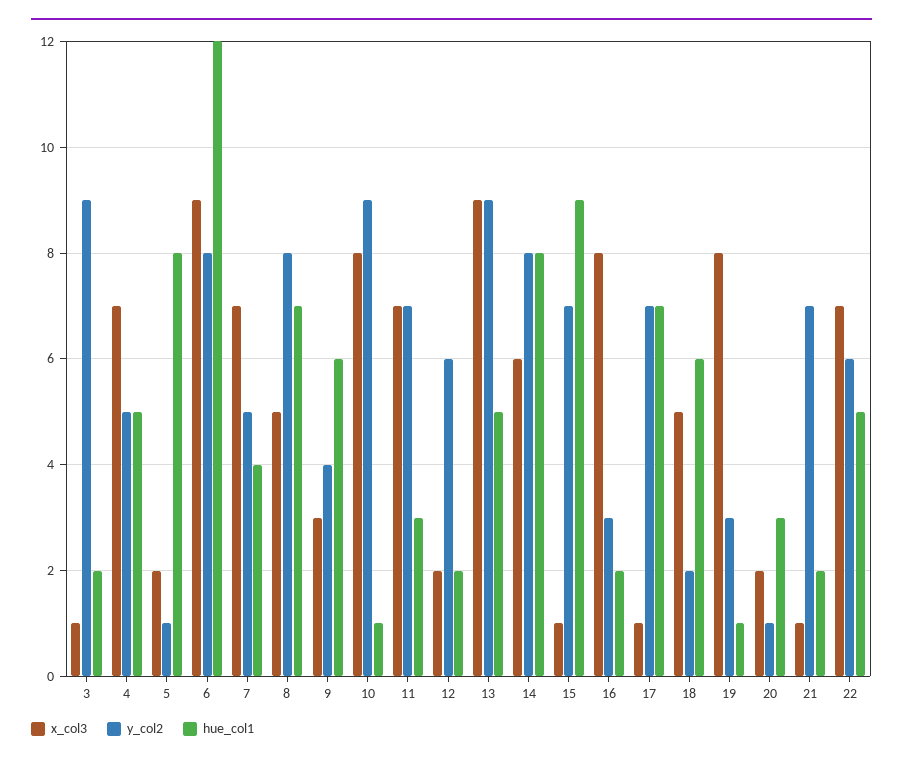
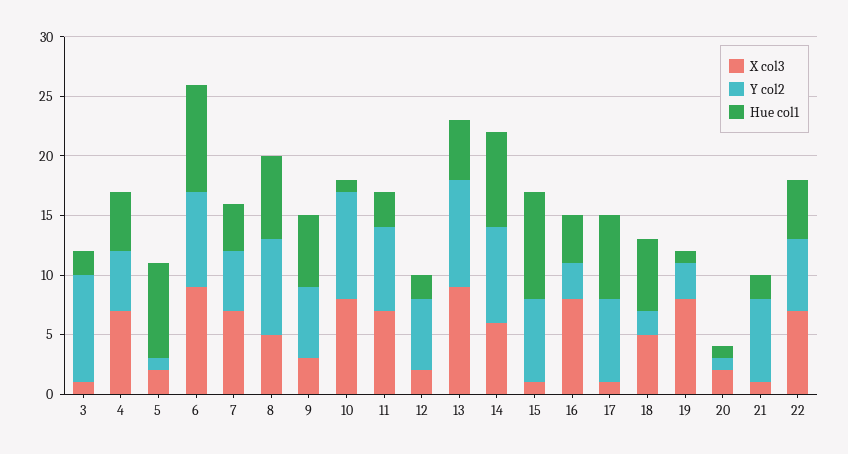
  {
    "x_col3": {
      "3": 1,
      "4": 7,
      "5": 2,
      "6": 9,
      "7": 7,
      "8": 5,
      "9": 3,
      "10": 8,
      "11": 7,
      "12": 2,
      "13": 9,
      "14": 6,
      "15": 1,
      "16": 8,
      "17": 1,
      "18": 5,
      "19": 8,
      "20": 2,
      "21": 1,
      "22": 7
    },
    "y_col2": {
      "3": 9,
      "4": 5,
      "5": 1,
      "6": 8,
      "7": 5,
      "8": 8,
-     "9": 4,
+     "9": 6,
      "10": 9,
      "11": 7,
      "12": 6,
      "13": 9,
      "14": 8,
      "15": 7,
      "16": 3,
      "17": 7,
      "18": 2,
      "19": 3,
      "20": 1,
      "21": 7,
      "22": 6
    },
    "hue_col1": {
      "3": 2,
      "4": 5,
      "5": 8,
-     "6": 12,
+     "6": 9,
      "7": 4,
      "8": 7,
      "9": 6,
      "10": 1,
      "11": 3,
      "12": 2,
      "13": 5,
      "14": 8,
      "15": 9,
-     "16": 2,
+     "16": 4,
      "17": 7,
      "18": 6,
      "19": 1,
-     "20": 3,
+     "20": 1,
      "21": 2,
      "22": 5
    }
  }

